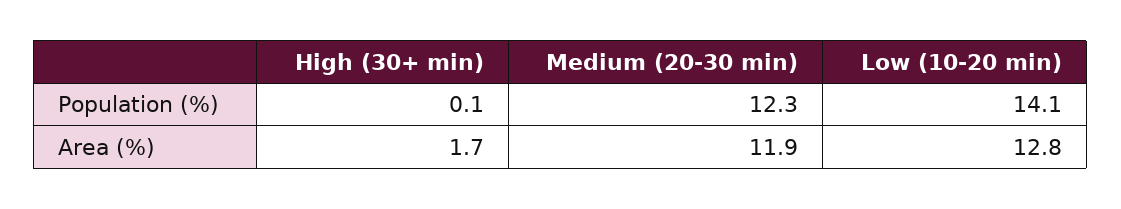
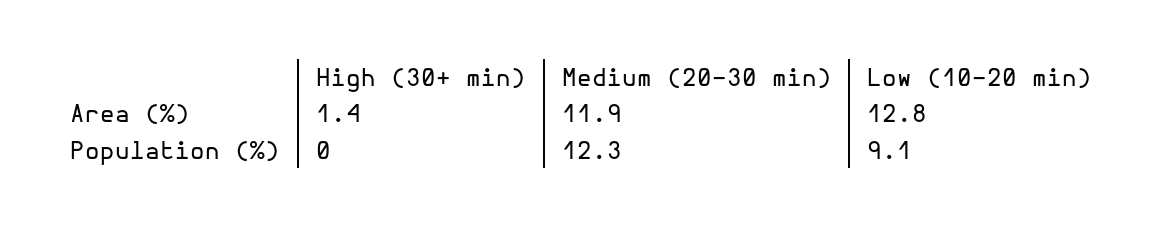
  {
    "High (30+ min)": {
-     "Population (%)": 0.1,
+     "Population (%)": 0,
-     "Area (%)": 1.7
+     "Area (%)": 1.4
    },
    "Medium (20-30 min)": {
      "Population (%)": 12.3,
      "Area (%)": 11.9
    },
    "Low (10-20 min)": {
-     "Population (%)": 14.1,
+     "Population (%)": 9.1,
      "Area (%)": 12.8
    }
  }

